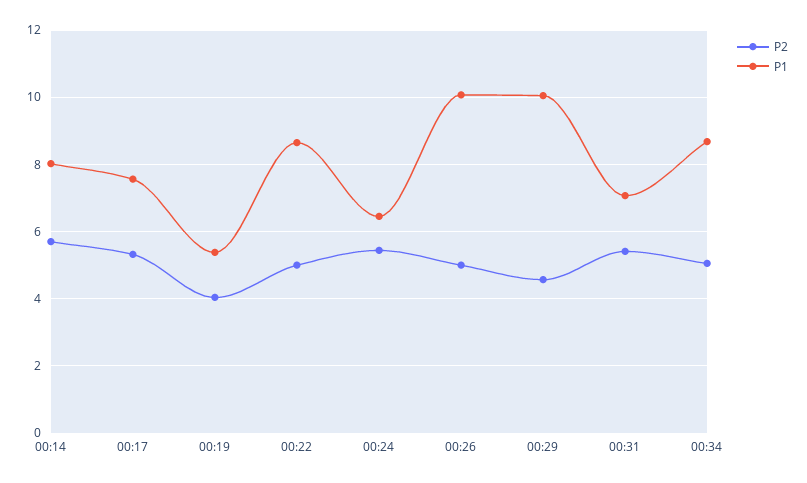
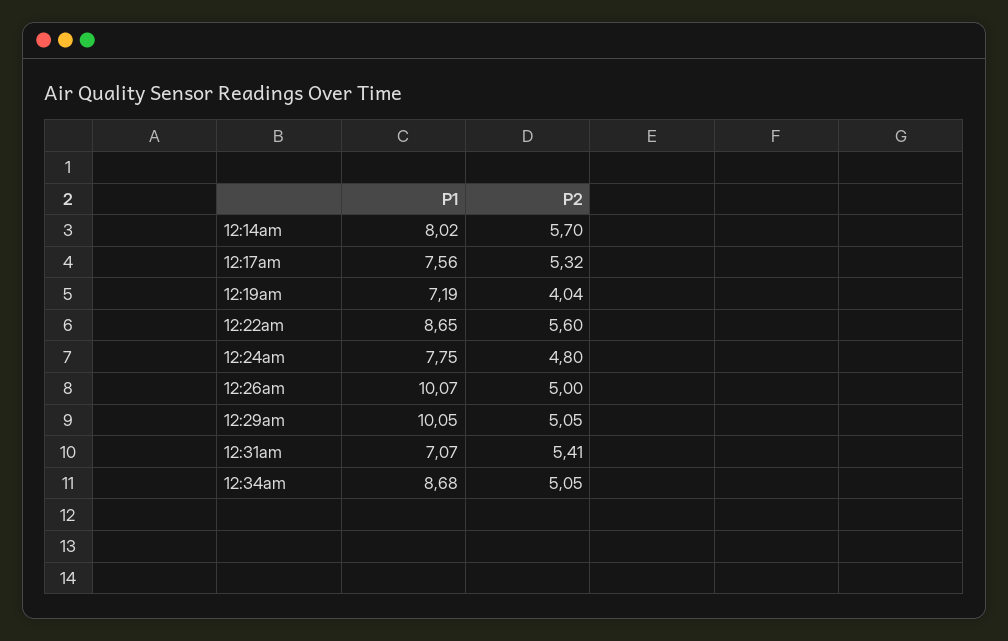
  {
    "P2": {
      "00:14": 5.7,
      "00:17": 5.32,
      "00:19": 4.04,
-     "00:22": 5,
+     "00:22": 5.6,
-     "00:24": 5.4,
+     "00:24": 4.8,
      "00:26": 5,
-     "00:29": 4.6,
+     "00:29": 5.05,
      "00:31": 5.41,
      "00:34": 5.05
    },
    "P1": {
      "00:14": 8.02,
      "00:17": 7.56,
-     "00:19": 5.4,
+     "00:19": 7.19,
      "00:22": 8.65,
-     "00:24": 6.4,
+     "00:24": 7.75,
      "00:26": 10.07,
      "00:29": 10.05,
      "00:31": 7.07,
      "00:34": 8.68
    }
  }

